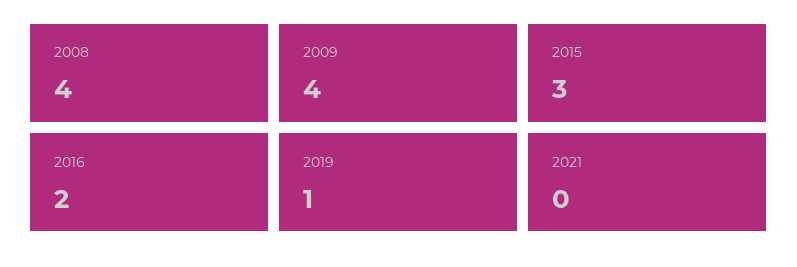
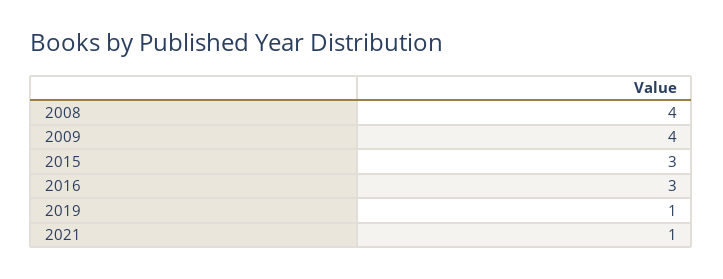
  {
    "2008": 4,
    "2009": 4,
    "2015": 3,
-   "2016": 2,
+   "2016": 3,
    "2019": 1,
-   "2021": 0
+   "2021": 1
  }

